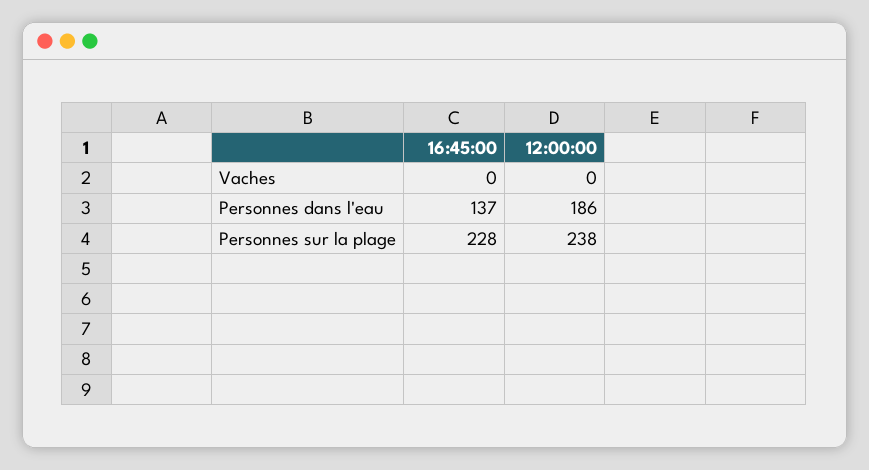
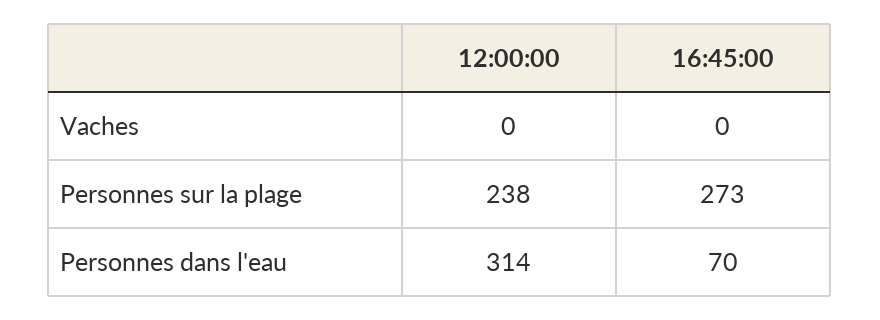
  {
    "16:45:00": {
      "Vaches": 0,
-     "Personnes dans l'eau": 137,
+     "Personnes dans l'eau": 70,
-     "Personnes sur la plage": 228
+     "Personnes sur la plage": 273
    },
    "12:00:00": {
      "Vaches": 0,
-     "Personnes dans l'eau": 186,
+     "Personnes dans l'eau": 314,
      "Personnes sur la plage": 238
    }
  }

